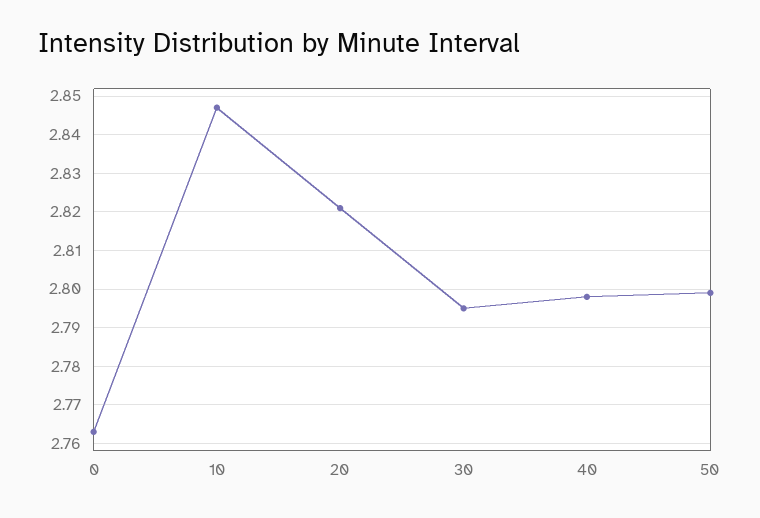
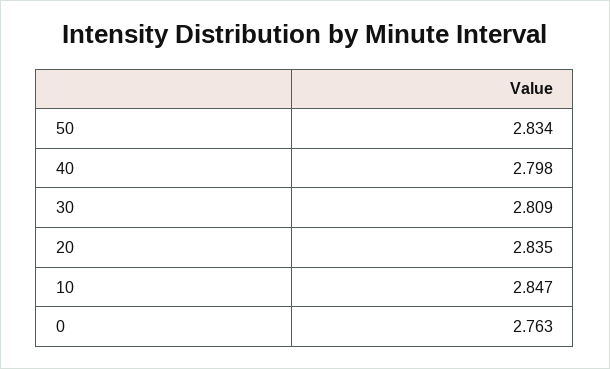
  {
    "0": 2.763,
    "10": 2.847,
-   "20": 2.82,
+   "20": 2.835,
-   "30": 2.795,
+   "30": 2.809,
    "40": 2.798,
-   "50": 2.8
+   "50": 2.834
  }

